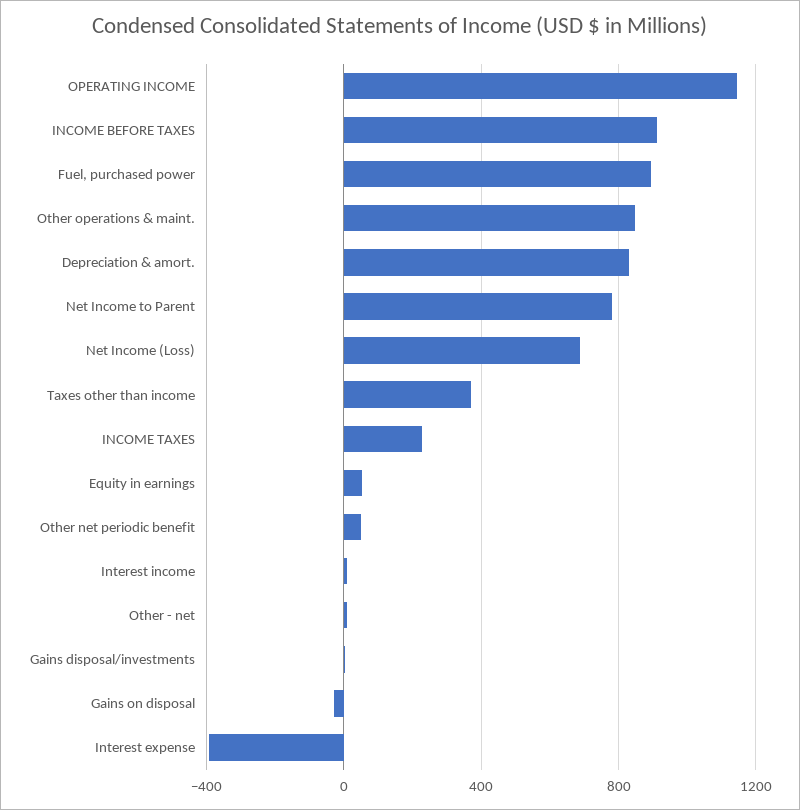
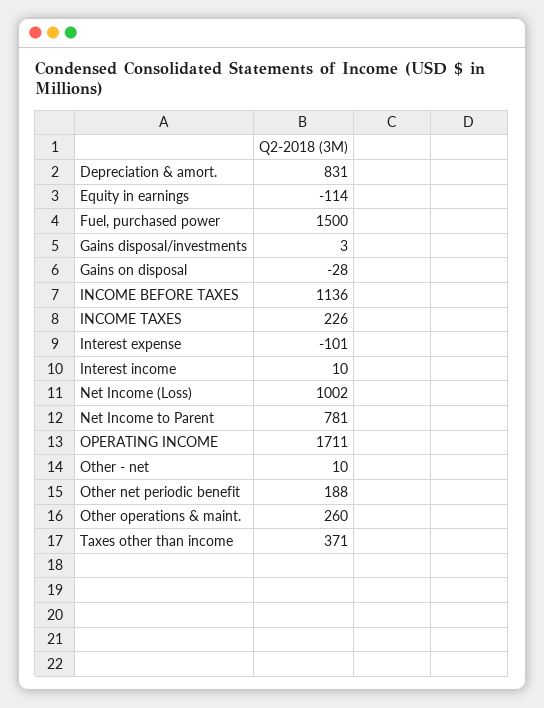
  {
-   "OPERATING INCOME": 1150,
+   "OPERATING INCOME": 1711,
-   "INCOME BEFORE TAXES": 900,
+   "INCOME BEFORE TAXES": 1136,
-   "Fuel, purchased power": 900,
+   "Fuel, purchased power": 1500,
-   "Other operations & maint.": 850,
+   "Other operations & maint.": 260,
    "Depreciation & amort.": 831,
    "Net Income to Parent": 781,
-   "Net Income (Loss)": 700,
+   "Net Income (Loss)": 1002,
    "Taxes other than income": 371,
    "INCOME TAXES": 226,
-   "Equity in earnings": 50,
+   "Equity in earnings": -114,
-   "Other net periodic benefit": 50,
+   "Other net periodic benefit": 188,
    "Interest income": 10,
    "Other - net": 10,
    "Gains disposal/investments": 3,
    "Gains on disposal": -28,
-   "Interest expense": -400
+   "Interest expense": -101
  }

